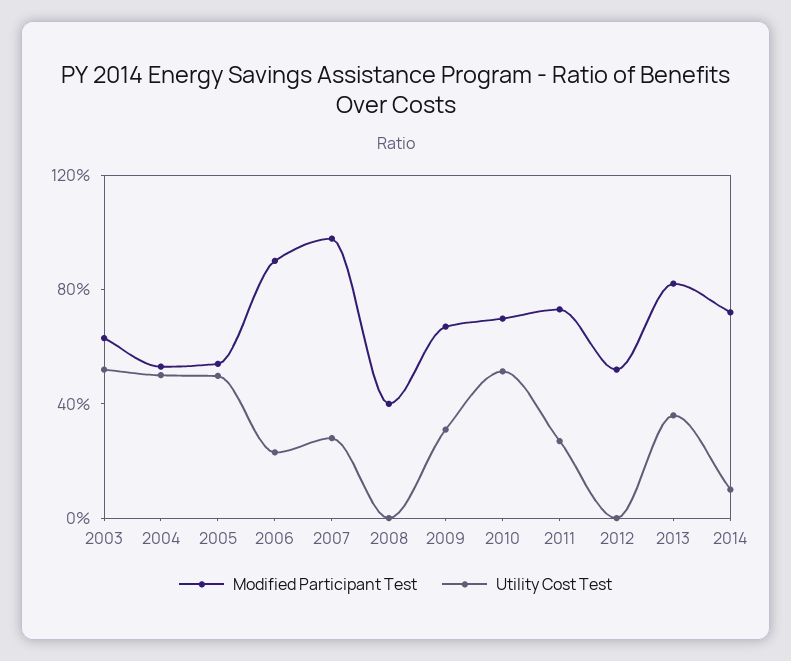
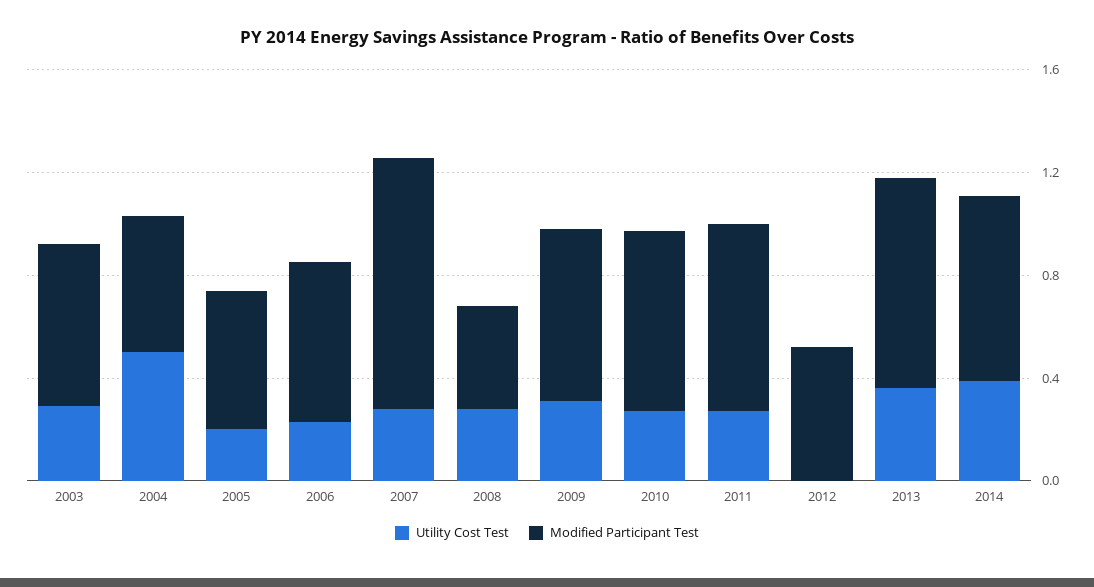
  {
    "Modified Participant Test": {
      "2003": 0.6,
      "2004": 0.5,
      "2005": 0.5,
-     "2006": 0.9,
+     "2006": 0.6,
      "2007": 1,
      "2008": 0.4,
      "2009": 0.7,
      "2010": 0.7,
      "2011": 0.7,
      "2012": 0.5,
      "2013": 0.8,
      "2014": 0.7
    },
    "Utility Cost Test": {
-     "2003": 0.5,
+     "2003": 0.3,
      "2004": 0.5,
-     "2005": 0.5,
+     "2005": 0.2,
      "2006": 0.2,
      "2007": 0.3,
-     "2008": 0,
+     "2008": 0.3,
      "2009": 0.3,
-     "2010": 0.5,
+     "2010": 0.3,
      "2011": 0.3,
      "2012": 0,
      "2013": 0.4,
-     "2014": 0.1
+     "2014": 0.4
    }
  }

